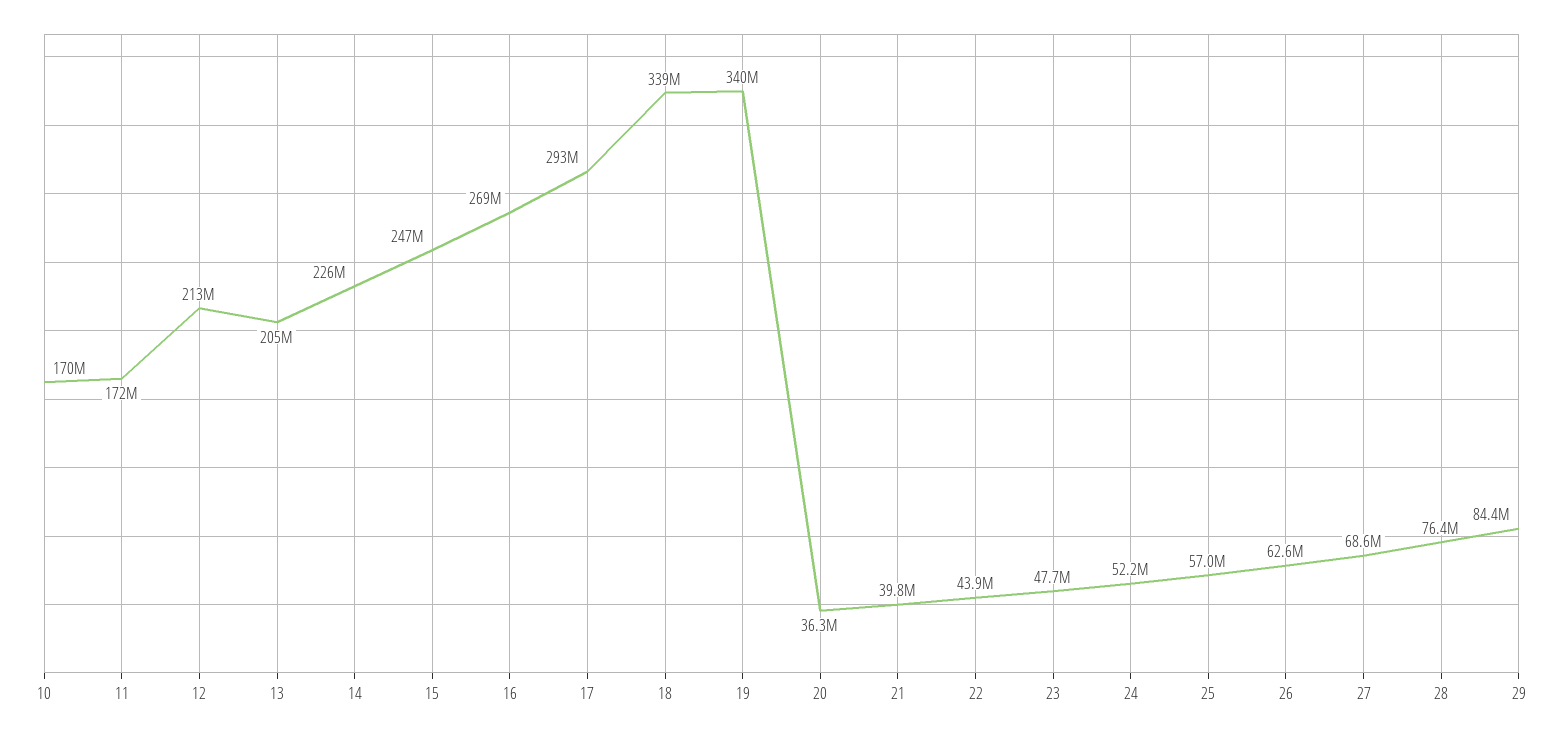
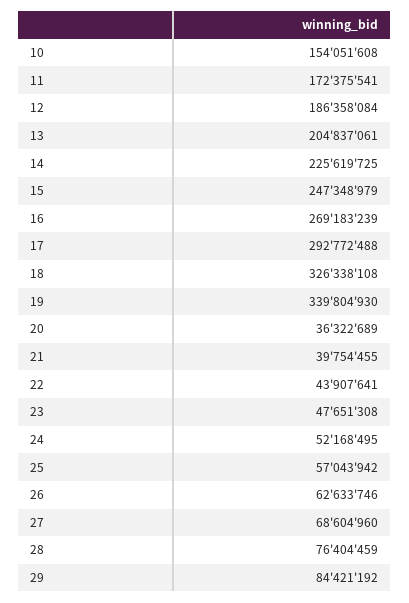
  {
-   "10": 170000000,
+   "10": 154051608,
    "11": 172375541,
-   "12": 213000000,
+   "12": 186358084,
    "13": 204837061,
    "14": 225619725,
    "15": 247348979,
    "16": 269183239,
    "17": 292772488,
-   "18": 339000000,
+   "18": 326338108,
    "19": 339804930,
    "20": 36322689,
    "21": 39754455,
    "22": 43907641,
    "23": 47651308,
    "24": 52168495,
    "25": 57043942,
    "26": 62633746,
    "27": 68604960,
    "28": 76404459,
    "29": 84421192
  }

